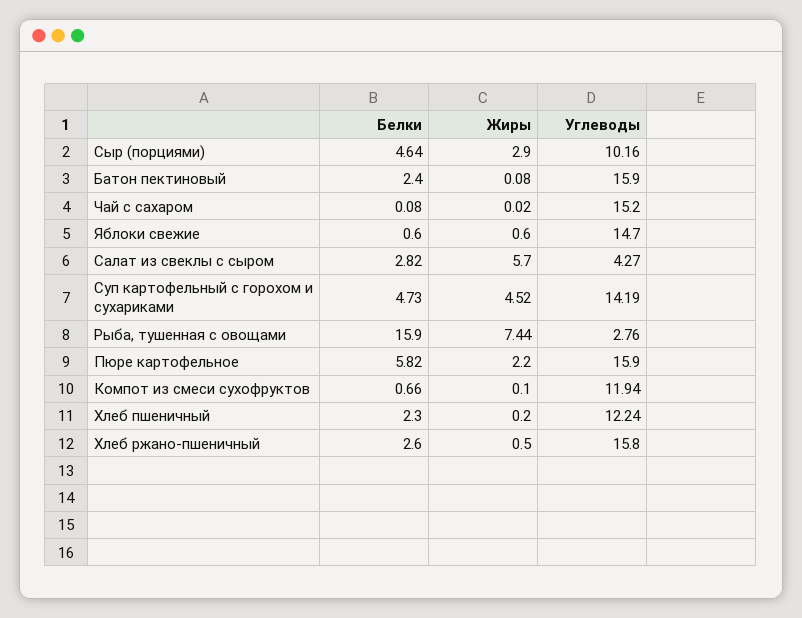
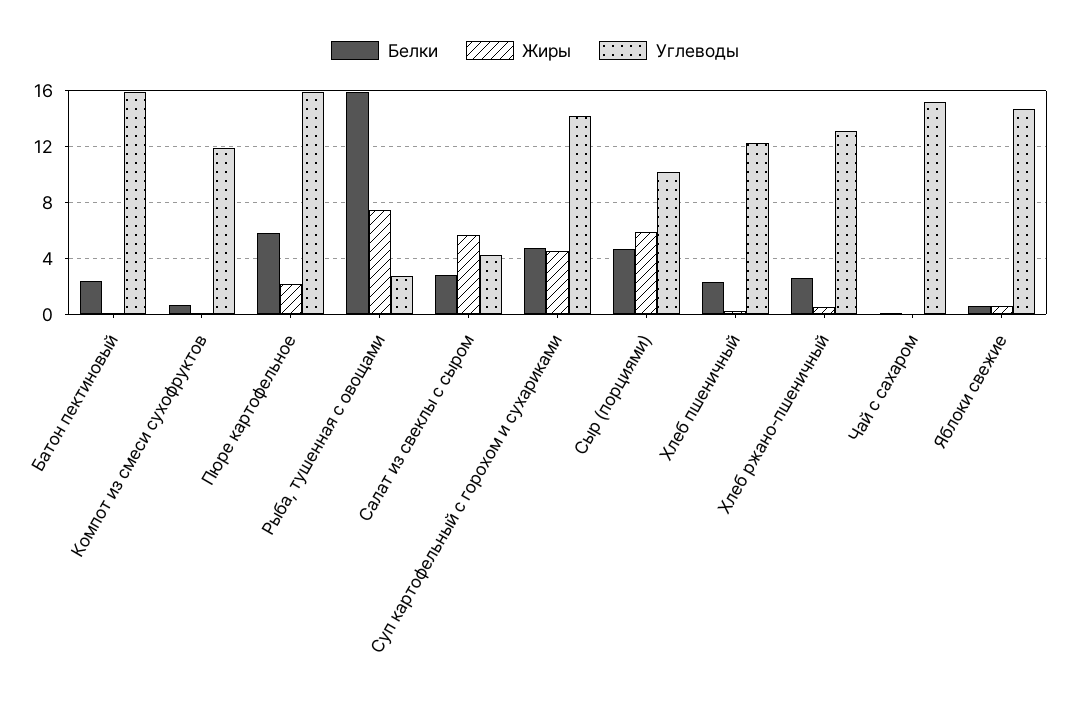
  {
    "Белки": {
      "Сыр (порциями)": 4.64,
      "Батон пектиновый": 2.4,
      "Чай с сахаром": 0.08,
      "Яблоки свежие": 0.6,
      "Салат из свеклы с сыром": 2.82,
      "Суп картофельный с горохом и сухариками": 4.73,
      "Рыба, тушенная с овощами": 15.9,
      "Пюре картофельное": 5.82,
      "Компот из смеси сухофруктов": 0.66,
      "Хлеб пшеничный": 2.3,
      "Хлеб ржано-пшеничный": 2.6
    },
    "Жиры": {
-     "Сыр (порциями)": 2.9,
+     "Сыр (порциями)": 6,
      "Батон пектиновый": 0.08,
      "Чай с сахаром": 0.02,
      "Яблоки свежие": 0.6,
      "Салат из свеклы с сыром": 5.7,
      "Суп картофельный с горохом и сухариками": 4.52,
      "Рыба, тушенная с овощами": 7.44,
      "Пюре картофельное": 2.2,
      "Компот из смеси сухофруктов": 0.1,
      "Хлеб пшеничный": 0.2,
      "Хлеб ржано-пшеничный": 0.5
    },
    "Углеводы": {
      "Сыр (порциями)": 10.16,
      "Батон пектиновый": 15.9,
      "Чай с сахаром": 15.2,
      "Яблоки свежие": 14.7,
      "Салат из свеклы с сыром": 4.27,
      "Суп картофельный с горохом и сухариками": 14.19,
      "Рыба, тушенная с овощами": 2.76,
      "Пюре картофельное": 15.9,
      "Компот из смеси сухофруктов": 11.94,
      "Хлеб пшеничный": 12.24,
-     "Хлеб ржано-пшеничный": 15.8
+     "Хлеб ржано-пшеничный": 13
    }
  }

